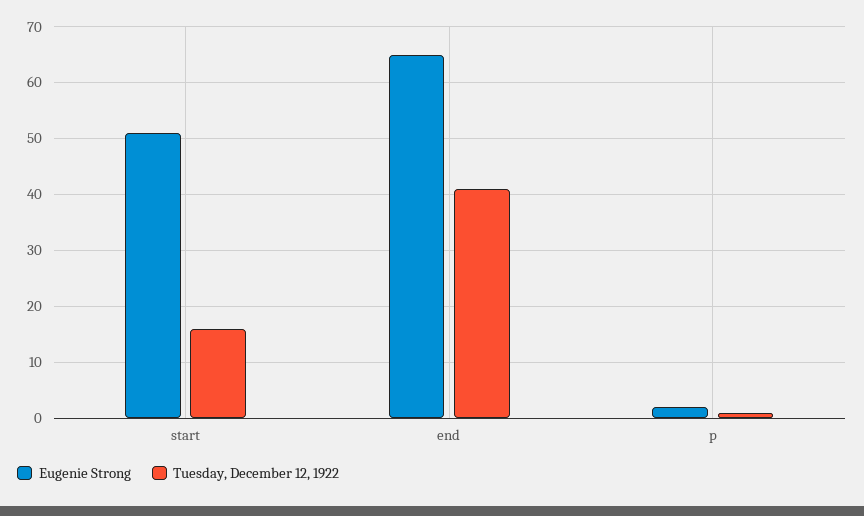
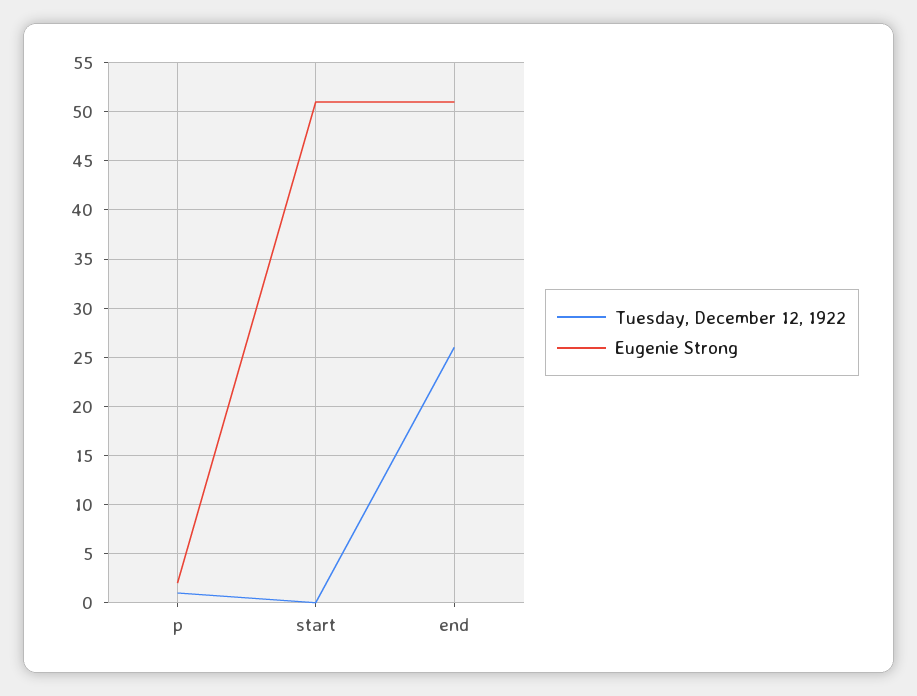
  {
    "Eugenie Strong": {
      "start": 51,
-     "end": 65,
+     "end": 51,
      "p": 2
    },
    "Tuesday, December 12, 1922": {
-     "start": 15,
+     "start": 0,
-     "end": 40,
+     "end": 26,
      "p": 1
    }
  }

